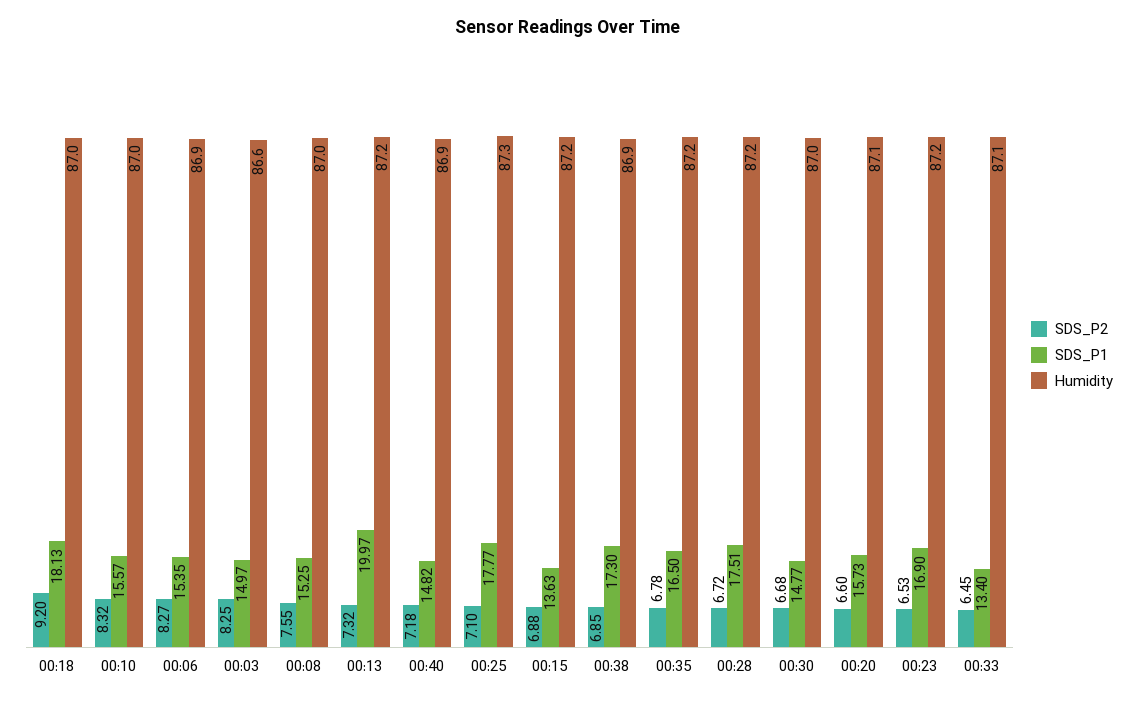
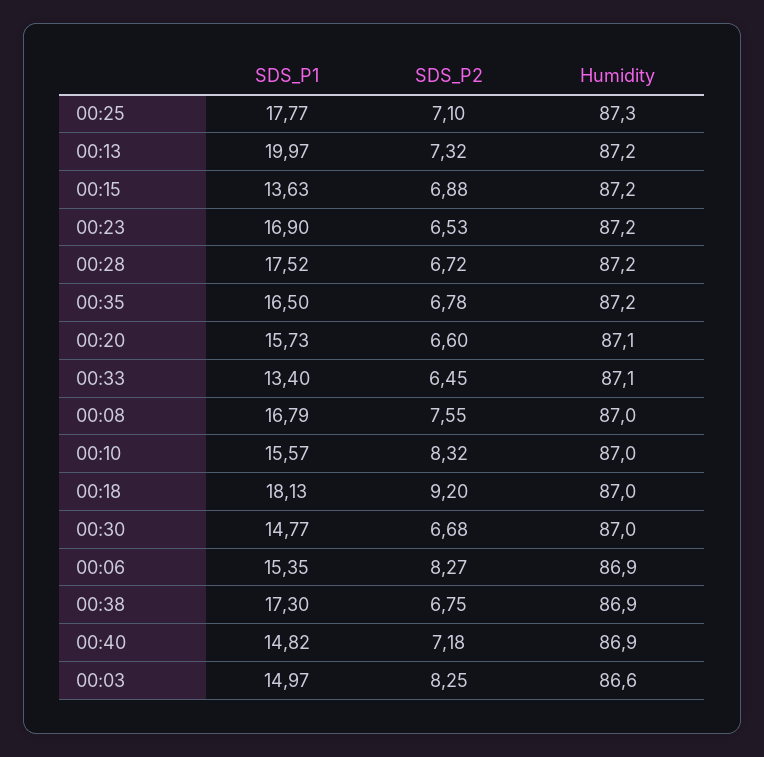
  {
    "SDS_P2": {
      "00:18": 9.2,
      "00:10": 8.32,
      "00:06": 8.27,
      "00:03": 8.25,
      "00:08": 7.55,
      "00:13": 7.32,
      "00:40": 7.18,
      "00:25": 7.1,
      "00:15": 6.88,
-     "00:38": 6.85,
+     "00:38": 6.75,
      "00:35": 6.78,
      "00:28": 6.72,
      "00:30": 6.68,
      "00:20": 6.6,
      "00:23": 6.53,
      "00:33": 6.45
    },
    "SDS_P1": {
      "00:18": 18.13,
      "00:10": 15.57,
      "00:06": 15.35,
      "00:03": 14.97,
-     "00:08": 15.25,
+     "00:08": 16.79,
      "00:13": 19.97,
      "00:40": 14.82,
      "00:25": 17.77,
      "00:15": 13.63,
      "00:38": 17.3,
      "00:35": 16.5,
-     "00:28": 17.51,
+     "00:28": 17.52,
      "00:30": 14.77,
      "00:20": 15.73,
      "00:23": 16.9,
      "00:33": 13.4
    },
    "Humidity": {
      "00:18": 87,
      "00:10": 87,
      "00:06": 86.9,
      "00:03": 86.6,
      "00:08": 87,
      "00:13": 87.2,
      "00:40": 86.9,
      "00:25": 87.3,
      "00:15": 87.2,
      "00:38": 86.9,
      "00:35": 87.2,
      "00:28": 87.2,
      "00:30": 87,
      "00:20": 87.1,
      "00:23": 87.2,
      "00:33": 87.1
    }
  }

